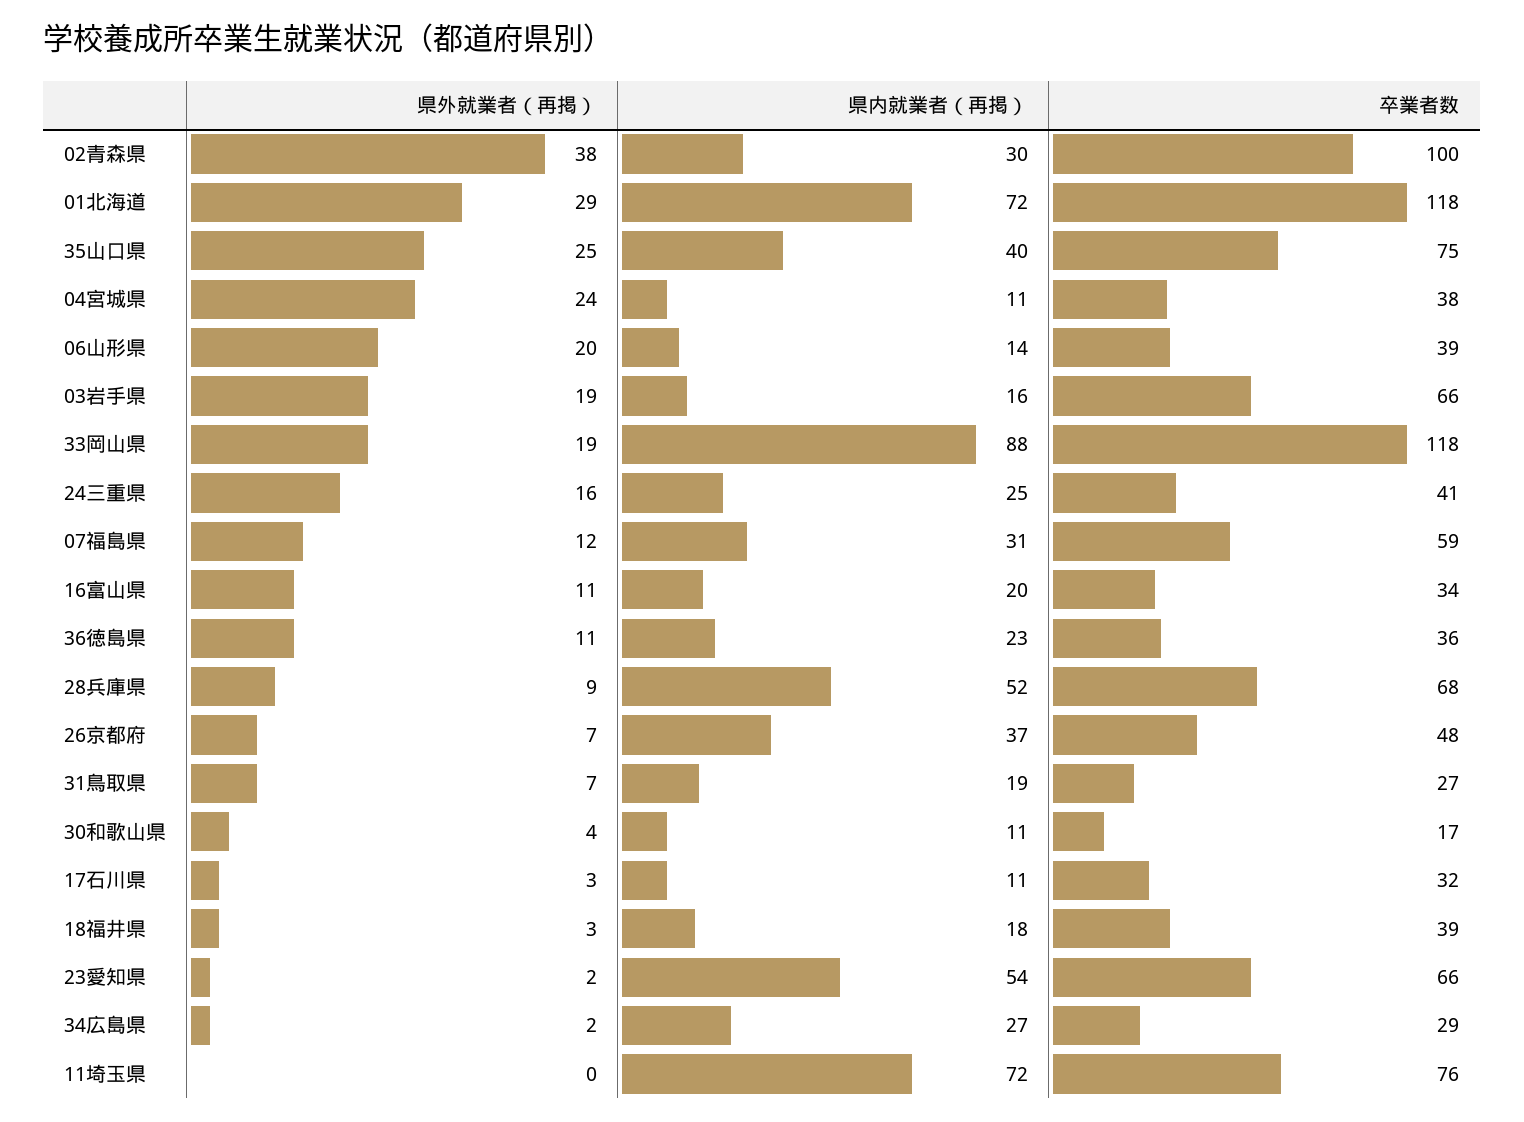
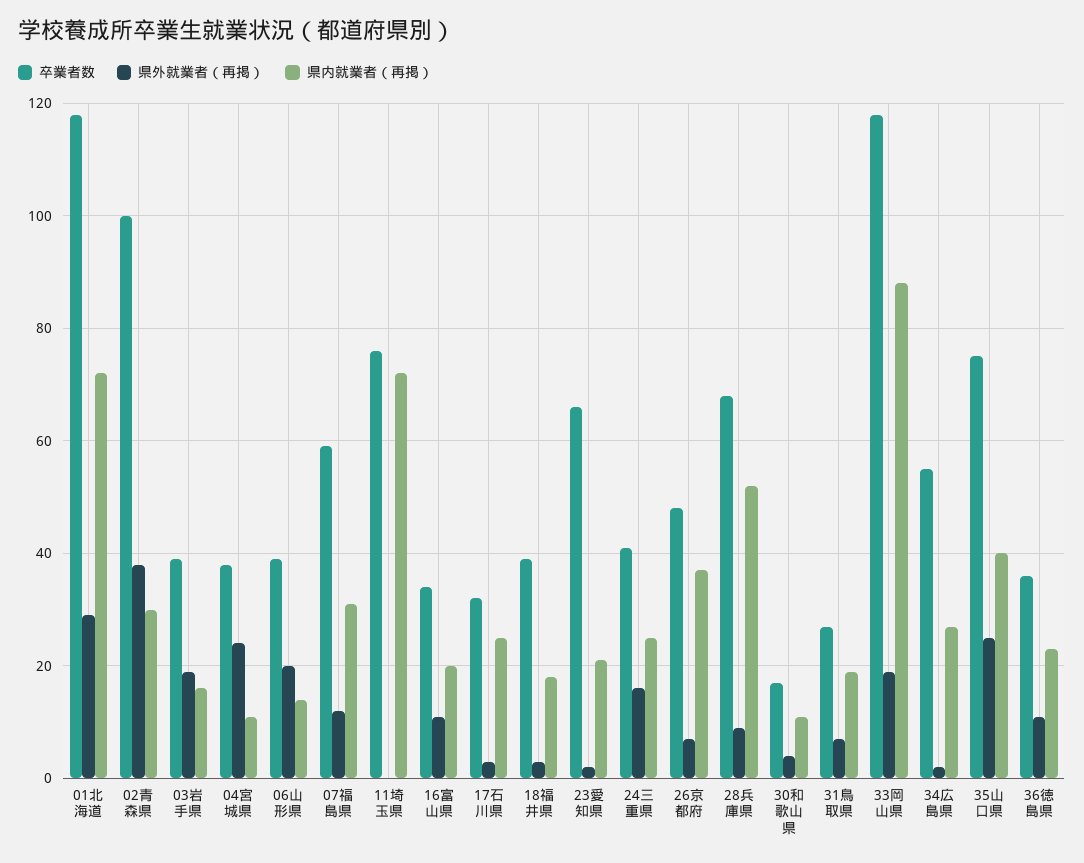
  {
    "県外就業者（再掲）": {
      "02青森県": 38,
      "01北海道": 29,
      "35山口県": 25,
      "04宮城県": 24,
      "06山形県": 20,
      "03岩手県": 19,
      "33岡山県": 19,
      "24三重県": 16,
      "07福島県": 12,
      "16富山県": 11,
      "36徳島県": 11,
      "28兵庫県": 9,
      "26京都府": 7,
      "31鳥取県": 7,
      "30和歌山県": 4,
      "17石川県": 3,
      "18福井県": 3,
      "23愛知県": 2,
      "34広島県": 2,
      "11埼玉県": 0
    },
    "県内就業者（再掲）": {
      "02青森県": 30,
      "01北海道": 72,
      "35山口県": 40,
      "04宮城県": 11,
      "06山形県": 14,
      "03岩手県": 16,
      "33岡山県": 88,
      "24三重県": 25,
      "07福島県": 31,
      "16富山県": 20,
      "36徳島県": 23,
      "28兵庫県": 52,
      "26京都府": 37,
      "31鳥取県": 19,
      "30和歌山県": 11,
-     "17石川県": 11,
+     "17石川県": 25,
      "18福井県": 18,
-     "23愛知県": 54,
+     "23愛知県": 20,
      "34広島県": 27,
      "11埼玉県": 72
    },
    "卒業者数": {
      "02青森県": 100,
      "01北海道": 118,
      "35山口県": 75,
      "04宮城県": 38,
      "06山形県": 39,
-     "03岩手県": 66,
+     "03岩手県": 40,
      "33岡山県": 118,
      "24三重県": 41,
      "07福島県": 59,
      "16富山県": 34,
      "36徳島県": 36,
      "28兵庫県": 68,
      "26京都府": 48,
      "31鳥取県": 27,
      "30和歌山県": 17,
      "17石川県": 32,
      "18福井県": 39,
      "23愛知県": 66,
-     "34広島県": 29,
+     "34広島県": 55,
      "11埼玉県": 76
    }
  }

